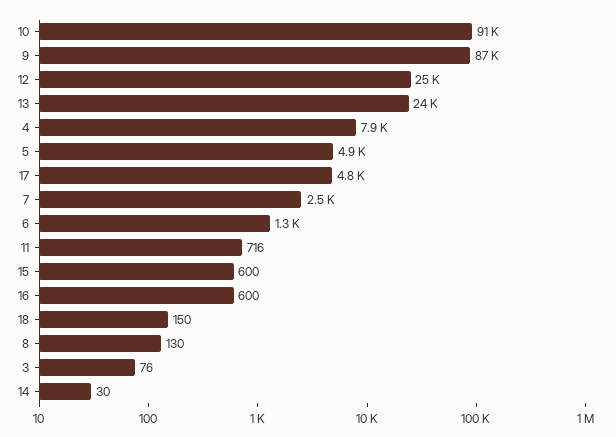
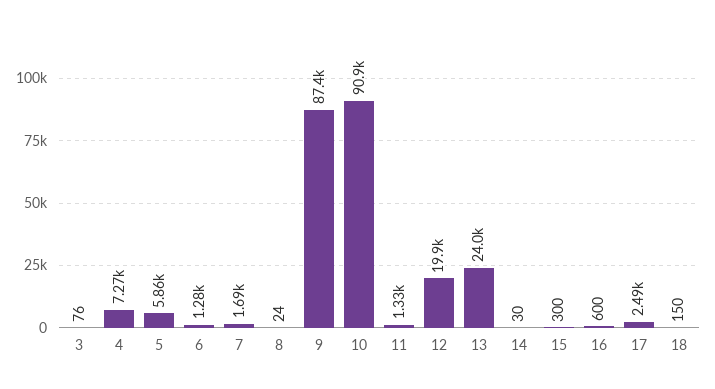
  {
    "10": 90900,
    "9": 87400,
-   "12": 25000,
+   "12": 19900,
    "13": 24000,
-   "4": 7900,
+   "4": 7270,
-   "5": 4900,
+   "5": 5860,
-   "17": 4800,
+   "17": 2490,
-   "7": 2500,
+   "7": 1690,
    "6": 1280,
-   "11": 716,
+   "11": 1330,
-   "15": 600,
+   "15": 300,
    "16": 600,
    "18": 150,
-   "8": 130,
+   "8": 24,
    "3": 76,
    "14": 30
  }

